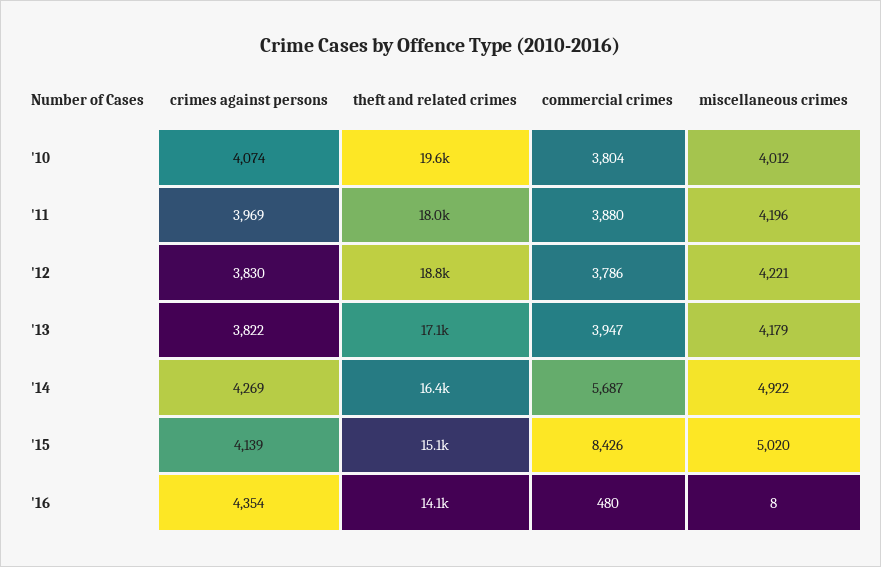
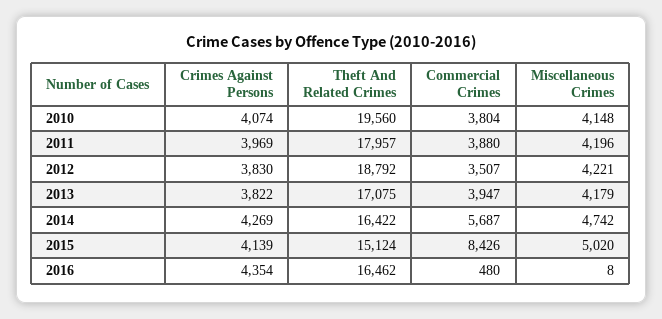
  {
    "crimes against persons": {
      "'10": 4074,
      "'11": 3969,
      "'12": 3830,
      "'13": 3822,
      "'14": 4269,
      "'15": 4139,
      "'16": 4354
    },
    "theft and related crimes": {
      "'10": 19560,
      "'11": 17957,
      "'12": 18792,
      "'13": 17075,
      "'14": 16422,
      "'15": 15124,
-     "'16": 14100
+     "'16": 16462
    },
    "commercial crimes": {
      "'10": 3804,
      "'11": 3880,
-     "'12": 3786,
+     "'12": 3507,
      "'13": 3947,
      "'14": 5687,
      "'15": 8426,
      "'16": 480
    },
    "miscellaneous crimes": {
-     "'10": 4012,
+     "'10": 4148,
      "'11": 4196,
      "'12": 4221,
      "'13": 4179,
-     "'14": 4922,
+     "'14": 4742,
      "'15": 5020,
      "'16": 8
    }
  }

